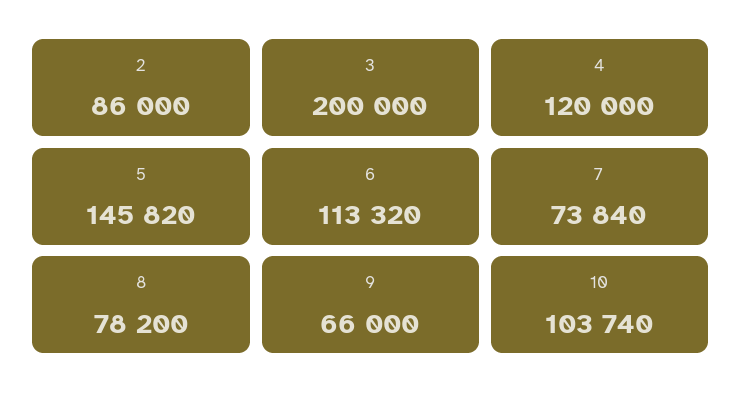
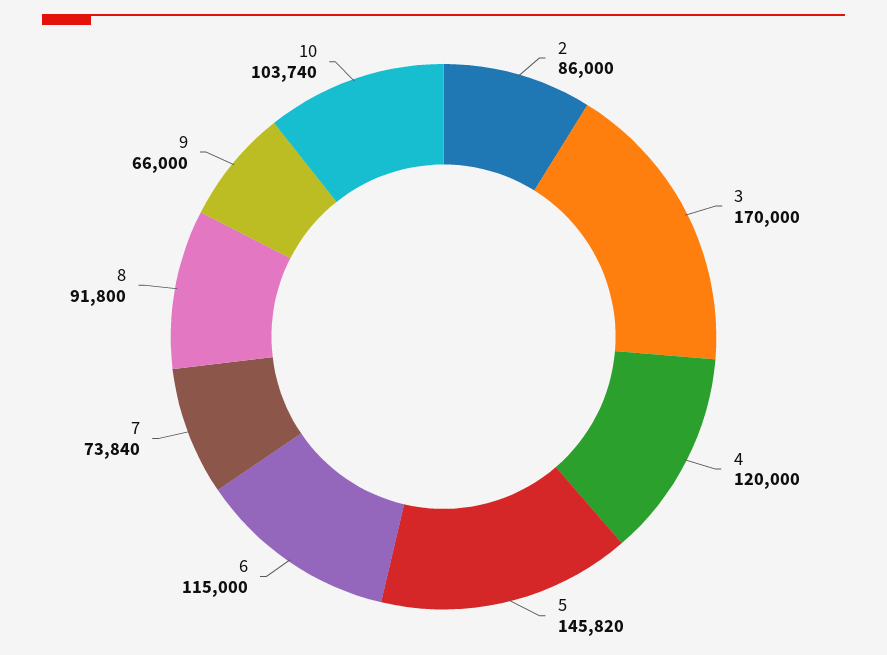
  {
    "2": 86000,
-   "3": 200000,
+   "3": 170000,
    "4": 120000,
    "5": 145820,
-   "6": 113320,
+   "6": 115000,
    "7": 73840,
-   "8": 78200,
+   "8": 91800,
    "9": 66000,
    "10": 103740
  }

